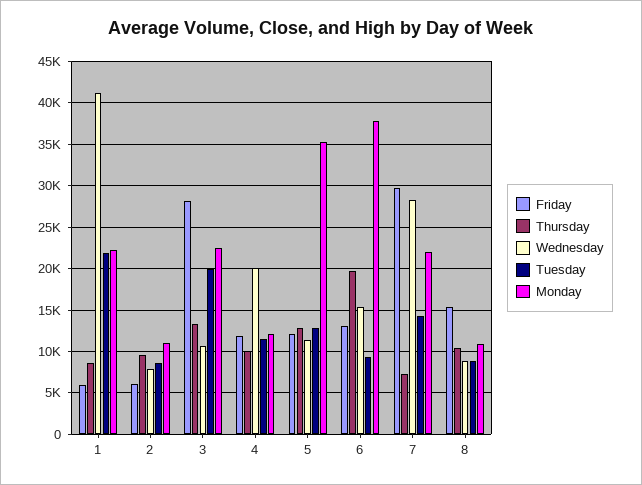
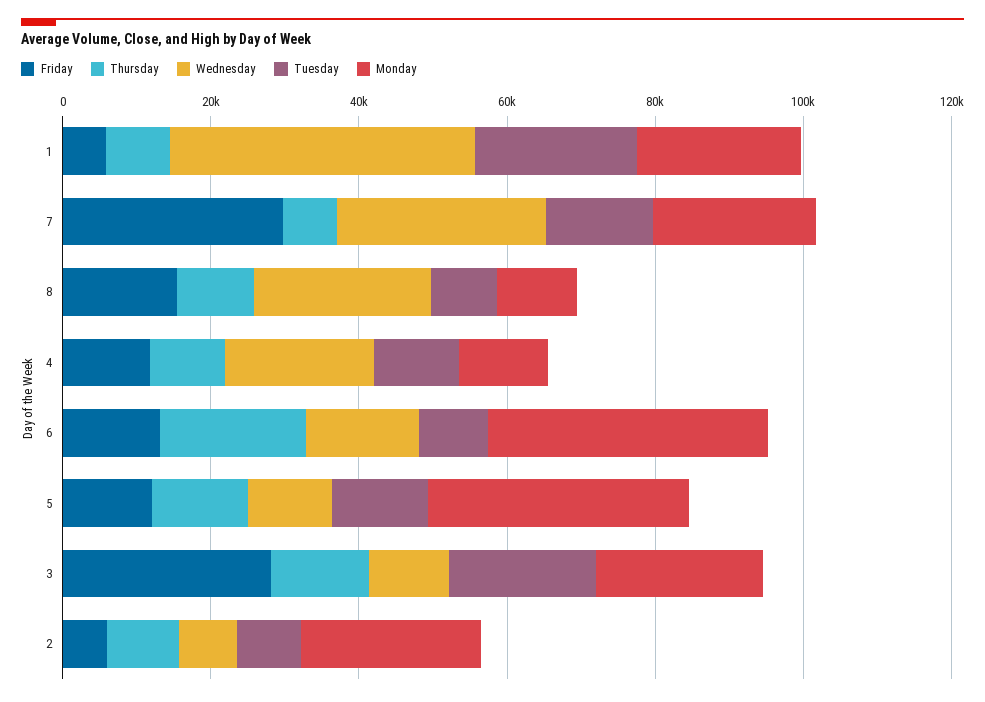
  {
    "Friday": {
      "1": 6000,
      "2": 6000,
      "3": 28000,
      "4": 12000,
      "5": 12000,
      "6": 13000,
      "7": 30000,
      "8": 15000
    },
    "Thursday": {
      "1": 9000,
      "2": 10000,
      "3": 13000,
      "4": 10000,
      "5": 13000,
      "6": 20000,
      "7": 7000,
      "8": 10000
    },
    "Wednesday": {
      "1": 41000,
      "2": 8000,
      "3": 11000,
      "4": 20000,
      "5": 11000,
      "6": 15000,
      "7": 28000,
-     "8": 9000
+     "8": 25000
    },
    "Tuesday": {
      "1": 22000,
      "2": 9000,
      "3": 20000,
      "4": 11000,
      "5": 13000,
      "6": 9000,
      "7": 14000,
      "8": 9000
    },
    "Monday": {
      "1": 22000,
-     "2": 11000,
+     "2": 25000,
      "3": 22000,
      "4": 12000,
      "5": 35000,
      "6": 38000,
      "7": 22000,
      "8": 11000
    }
  }

